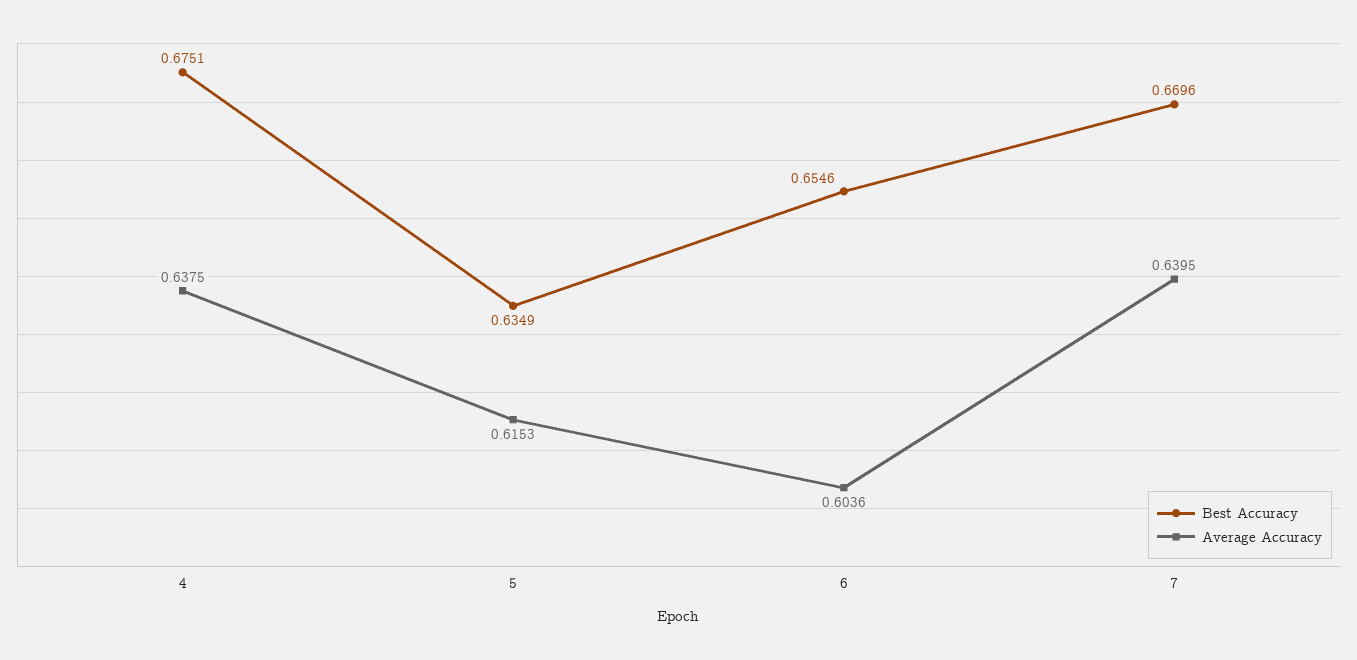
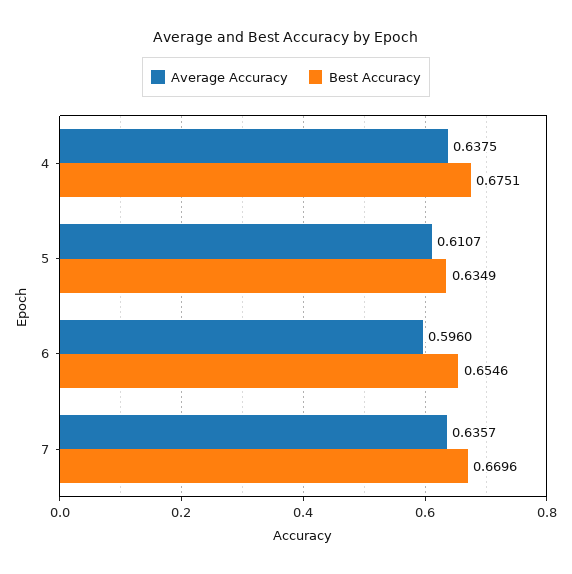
  {
    "Best Accuracy": {
      "4": 0.6751,
      "5": 0.6349,
      "6": 0.6546,
      "7": 0.6696
    },
    "Average Accuracy": {
      "4": 0.6375,
-     "5": 0.6153,
+     "5": 0.6107,
-     "6": 0.6036,
+     "6": 0.596,
-     "7": 0.6395
+     "7": 0.6357
    }
  }

